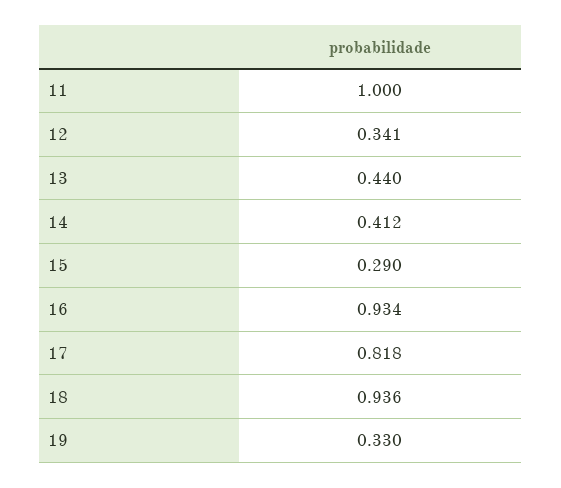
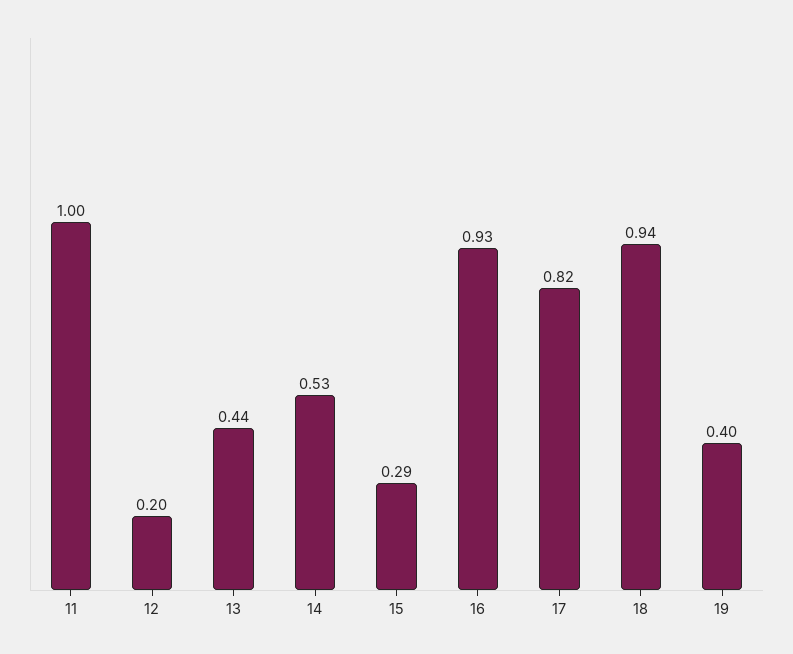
  {
    "11": 1,
-   "12": 0.341,
+   "12": 0.2,
    "13": 0.44,
-   "14": 0.412,
+   "14": 0.53,
    "15": 0.29,
    "16": 0.934,
    "17": 0.818,
    "18": 0.936,
-   "19": 0.33
+   "19": 0.4
  }

